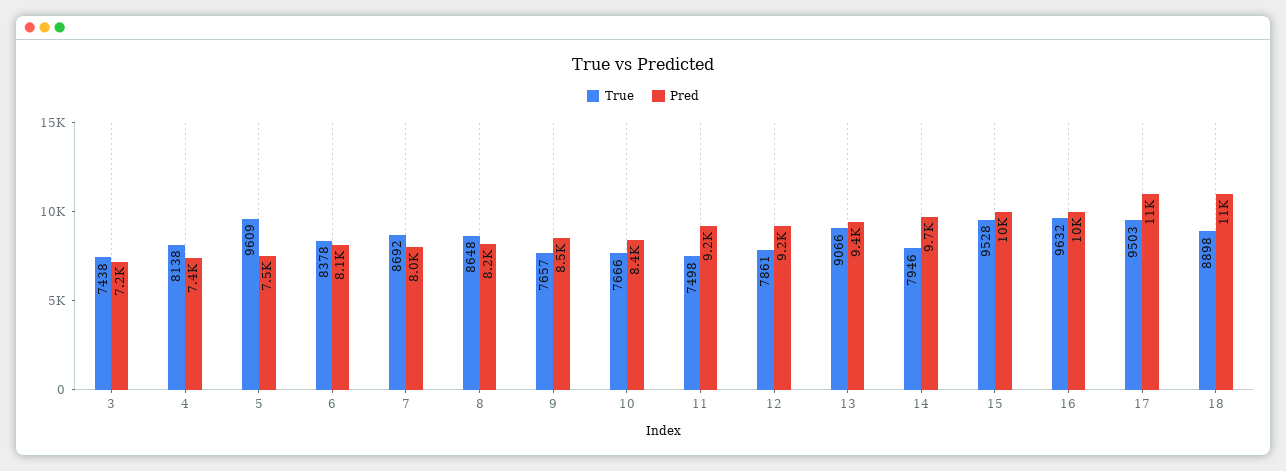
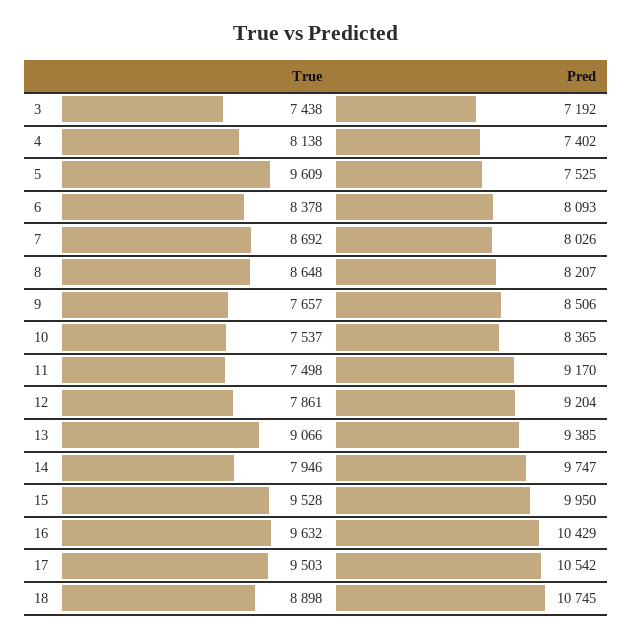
  {
    "True": {
      "3": 7438,
      "4": 8138,
      "5": 9609,
      "6": 8378,
      "7": 8692,
      "8": 8648,
      "9": 7657,
-     "10": 7666,
+     "10": 7537,
      "11": 7498,
      "12": 7861,
      "13": 9066,
      "14": 7946,
      "15": 9528,
      "16": 9632,
      "17": 9503,
      "18": 8898
    },
    "Pred": {
      "3": 7192,
      "4": 7402,
      "5": 7525,
      "6": 8093,
      "7": 8026,
      "8": 8207,
      "9": 8506,
      "10": 8365,
      "11": 9170,
      "12": 9204,
      "13": 9385,
      "14": 9747,
      "15": 9950,
      "16": 10429,
      "17": 10542,
      "18": 10745
    }
  }

